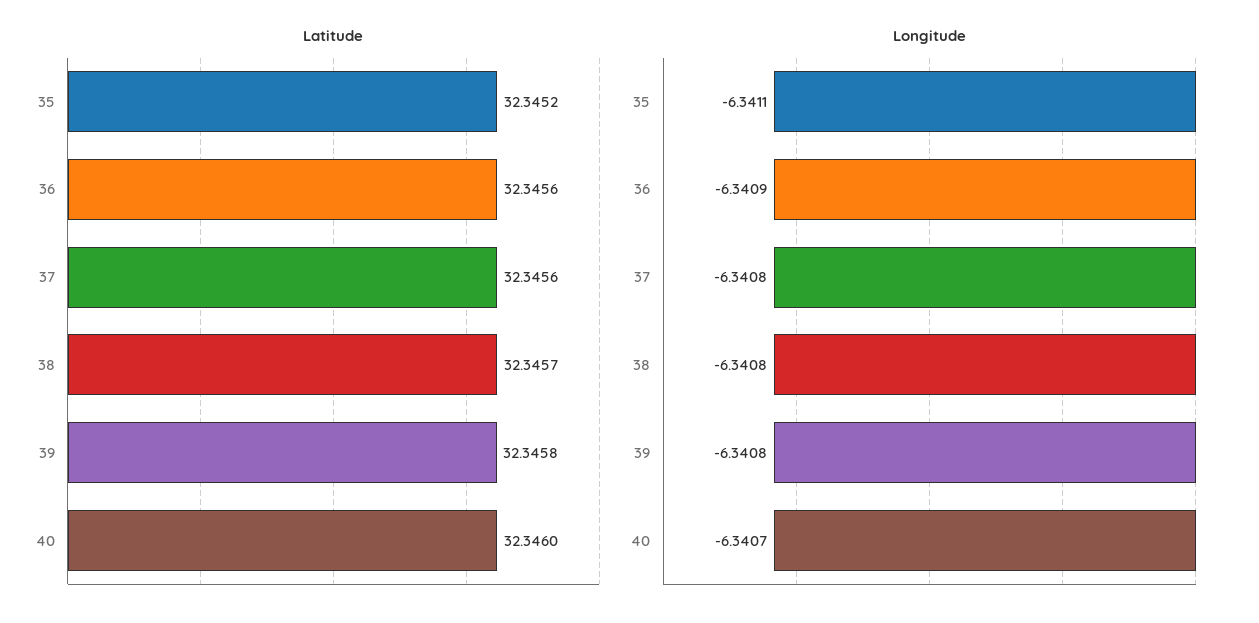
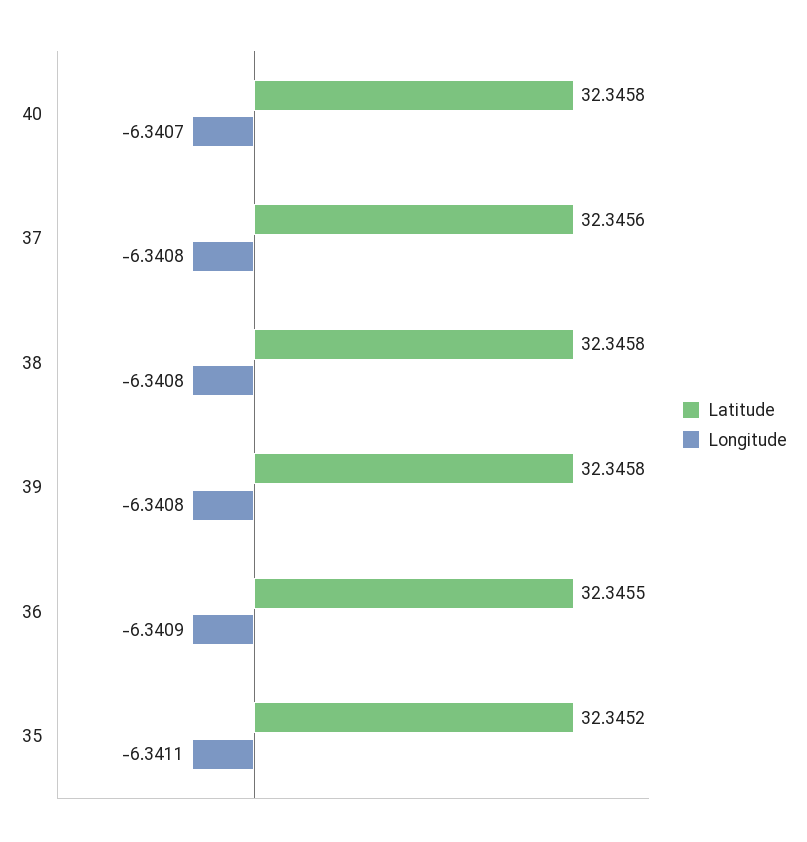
  {
    "Latitude": {
      "35": 32.3452,
-     "36": 32.3456,
+     "36": 32.3455,
      "37": 32.3456,
-     "38": 32.3457,
+     "38": 32.3458,
      "39": 32.3458,
-     "40": 32.346
+     "40": 32.3458
    },
    "Longitude": {
      "35": -6.3411,
      "36": -6.3409,
      "37": -6.3408,
      "38": -6.3408,
      "39": -6.3408,
      "40": -6.3407
    }
  }

